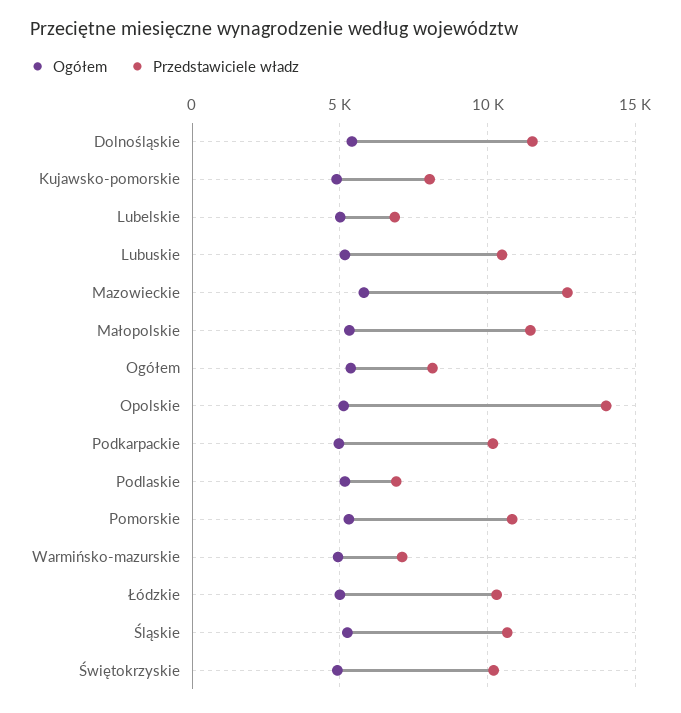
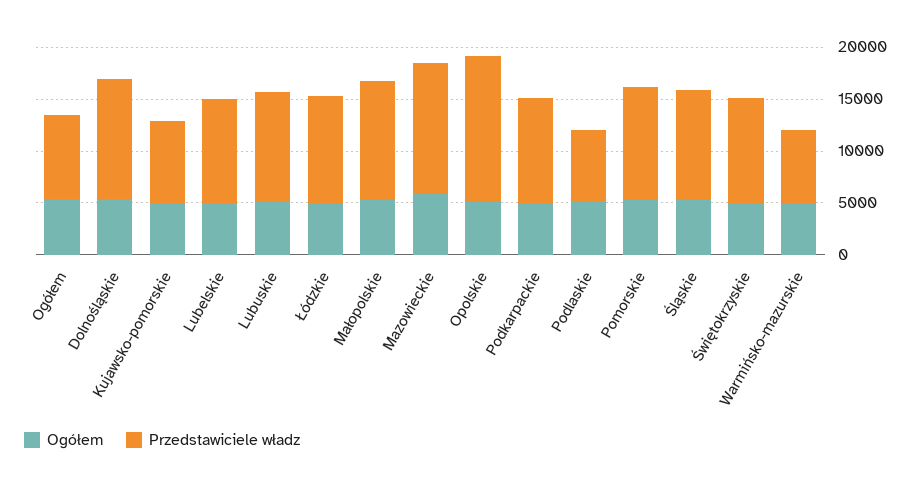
  {
    "Ogółem": {
      "Dolnośląskie": 5500,
      "Kujawsko-pomorskie": 5000,
      "Lubelskie": 5000,
      "Lubuskie": 5000,
      "Mazowieckie": 6000,
      "Małopolskie": 5500,
      "Ogółem": 5500,
      "Opolskie": 5000,
      "Podkarpackie": 5000,
      "Podlaskie": 5000,
      "Pomorskie": 5500,
      "Warmińsko-mazurskie": 5000,
      "Łódzkie": 5000,
      "Śląskie": 5500,
      "Świętokrzyskie": 5000
    },
    "Przedstawiciele władz": {
      "Dolnośląskie": 11500,
      "Kujawsko-pomorskie": 8000,
-     "Lubelskie": 7000,
+     "Lubelskie": 10000,
      "Lubuskie": 10500,
      "Mazowieckie": 12500,
      "Małopolskie": 11500,
      "Ogółem": 8000,
      "Opolskie": 14000,
      "Podkarpackie": 10000,
      "Podlaskie": 7000,
      "Pomorskie": 11000,
      "Warmińsko-mazurskie": 7000,
      "Łódzkie": 10500,
      "Śląskie": 10500,
      "Świętokrzyskie": 10000
    }
  }

